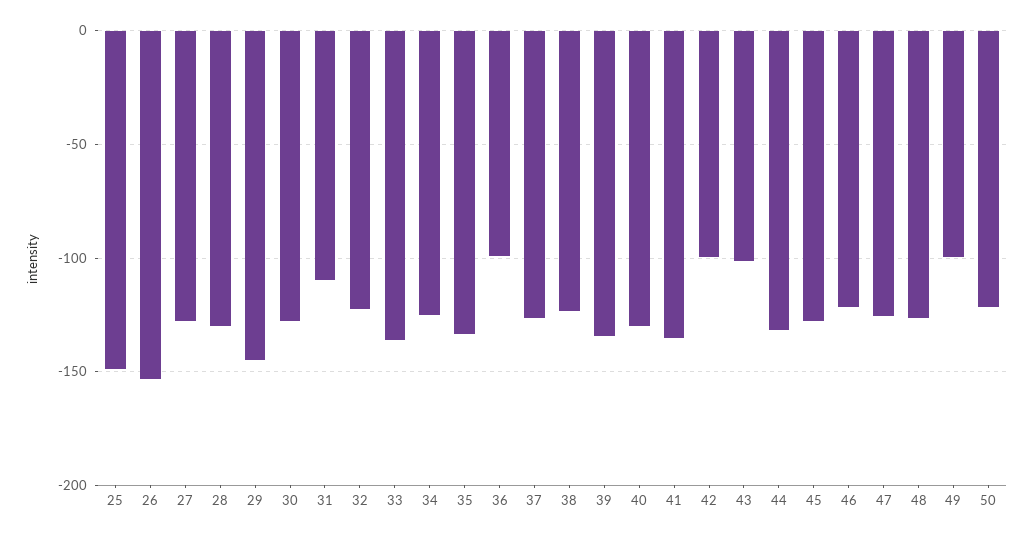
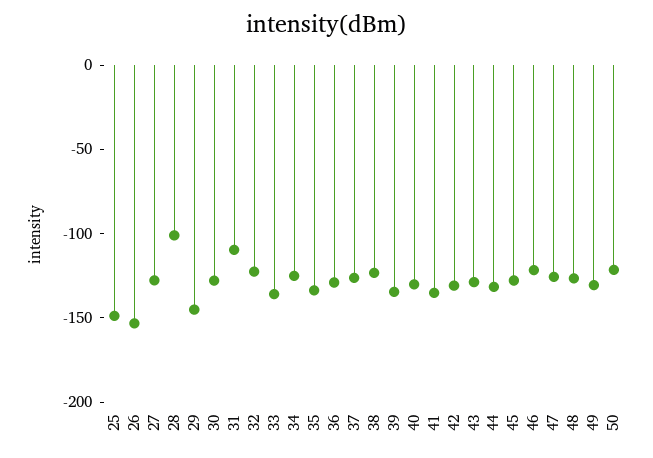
  {
    "25": -150,
    "26": -155,
    "27": -130,
-   "28": -130,
+   "28": -100,
    "29": -145,
    "30": -130,
    "31": -110,
    "32": -125,
    "33": -135,
    "34": -125,
    "35": -135,
-   "36": -100,
+   "36": -130,
    "37": -125,
    "38": -125,
    "39": -135,
    "40": -130,
    "41": -135,
-   "42": -100,
+   "42": -130,
-   "43": -100,
+   "43": -130,
    "44": -130,
    "45": -130,
    "46": -120,
    "47": -125,
    "48": -125,
-   "49": -100,
+   "49": -130,
    "50": -120
  }

